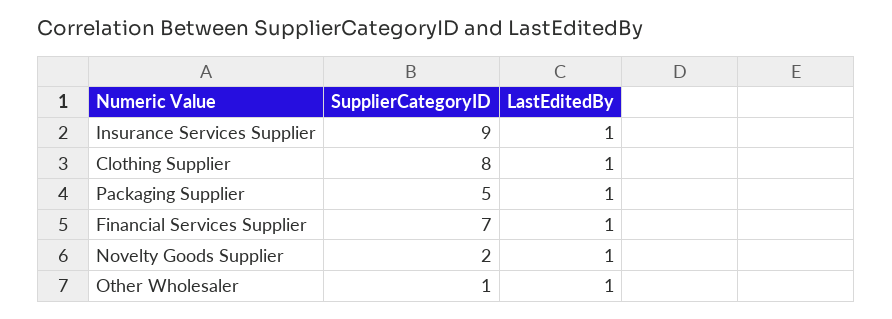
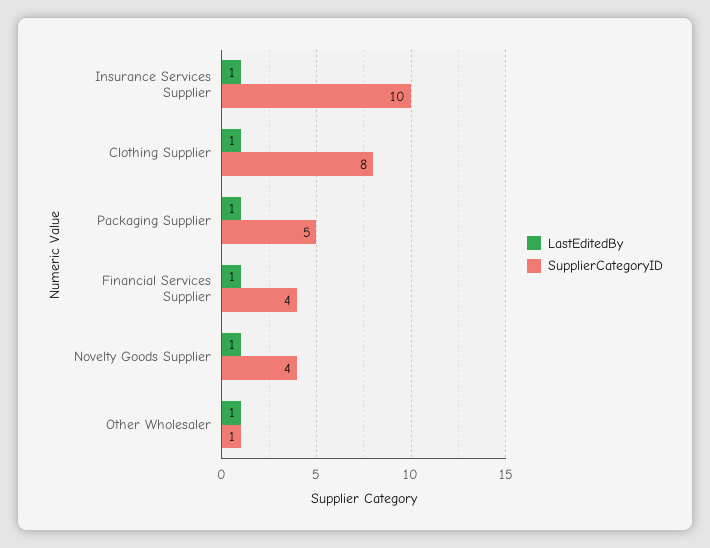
  {
    "SupplierCategoryID": {
-     "Insurance Services Supplier": 9,
+     "Insurance Services Supplier": 10,
      "Clothing Supplier": 8,
      "Packaging Supplier": 5,
-     "Financial Services Supplier": 7,
+     "Financial Services Supplier": 4,
-     "Novelty Goods Supplier": 2,
+     "Novelty Goods Supplier": 4,
      "Other Wholesaler": 1
    },
    "LastEditedBy": {
      "Insurance Services Supplier": 1,
      "Clothing Supplier": 1,
      "Packaging Supplier": 1,
      "Financial Services Supplier": 1,
      "Novelty Goods Supplier": 1,
      "Other Wholesaler": 1
    }
  }

